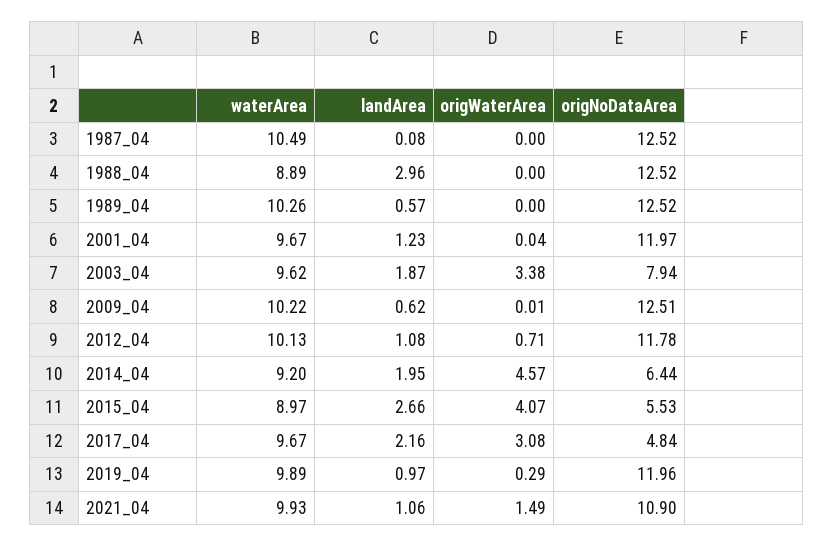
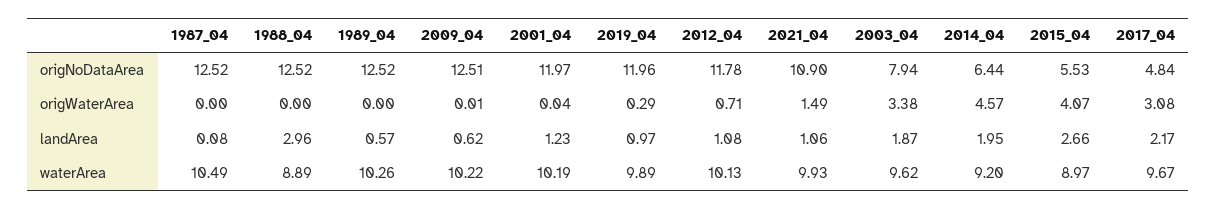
  {
    "waterArea": {
      "1987_04": 10.49,
      "1988_04": 8.89,
      "1989_04": 10.26,
-     "2001_04": 9.67,
+     "2001_04": 10.19,
      "2003_04": 9.62,
      "2009_04": 10.22,
      "2012_04": 10.13,
      "2014_04": 9.2,
      "2015_04": 8.97,
      "2017_04": 9.67,
      "2019_04": 9.89,
      "2021_04": 9.93
    },
    "landArea": {
      "1987_04": 0.08,
      "1988_04": 2.96,
      "1989_04": 0.57,
      "2001_04": 1.23,
      "2003_04": 1.87,
      "2009_04": 0.62,
      "2012_04": 1.08,
      "2014_04": 1.95,
      "2015_04": 2.66,
-     "2017_04": 2.16,
+     "2017_04": 2.17,
      "2019_04": 0.97,
      "2021_04": 1.06
    },
    "origWaterArea": {
      "1987_04": 0,
      "1988_04": 0,
      "1989_04": 0,
      "2001_04": 0.04,
      "2003_04": 3.38,
      "2009_04": 0.01,
      "2012_04": 0.71,
      "2014_04": 4.57,
      "2015_04": 4.07,
      "2017_04": 3.08,
      "2019_04": 0.29,
      "2021_04": 1.49
    },
    "origNoDataArea": {
      "1987_04": 12.52,
      "1988_04": 12.52,
      "1989_04": 12.52,
      "2001_04": 11.97,
      "2003_04": 7.94,
      "2009_04": 12.51,
      "2012_04": 11.78,
      "2014_04": 6.44,
      "2015_04": 5.53,
      "2017_04": 4.84,
      "2019_04": 11.96,
      "2021_04": 10.9
    }
  }

